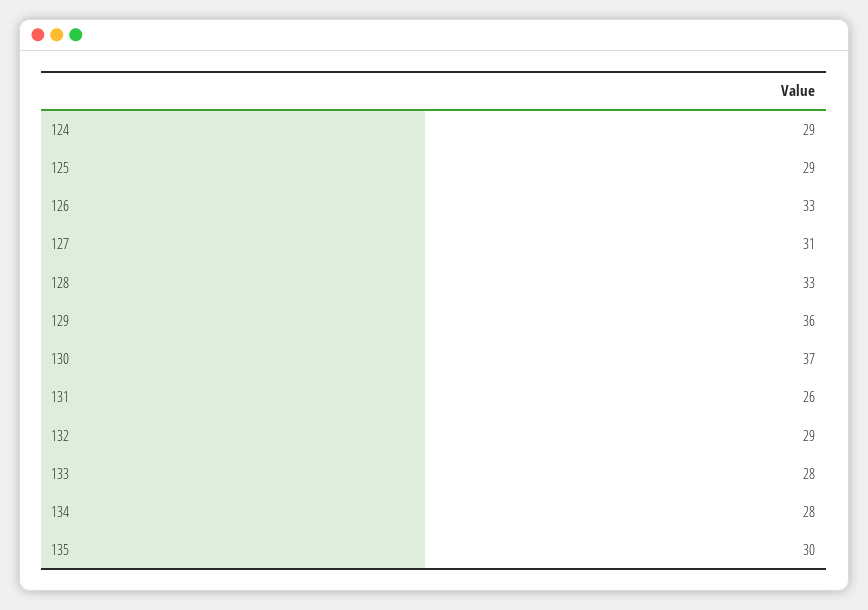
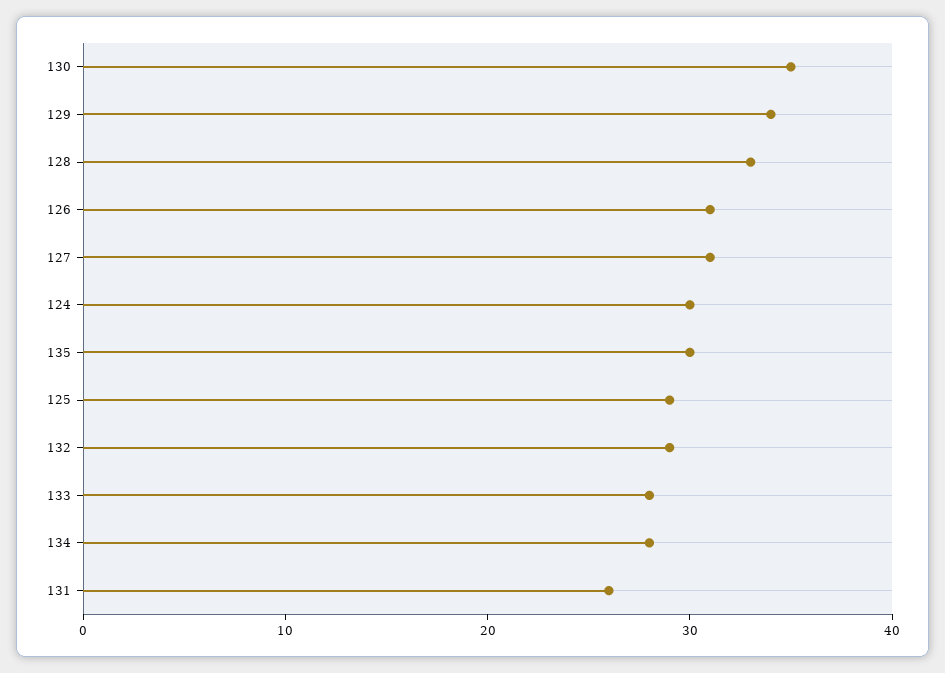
  {
-   "124": 29,
+   "124": 30,
    "125": 29,
-   "126": 33,
+   "126": 31,
    "127": 31,
    "128": 33,
-   "129": 36,
+   "129": 34,
-   "130": 37,
+   "130": 35,
    "131": 26,
    "132": 29,
    "133": 28,
    "134": 28,
    "135": 30
  }

